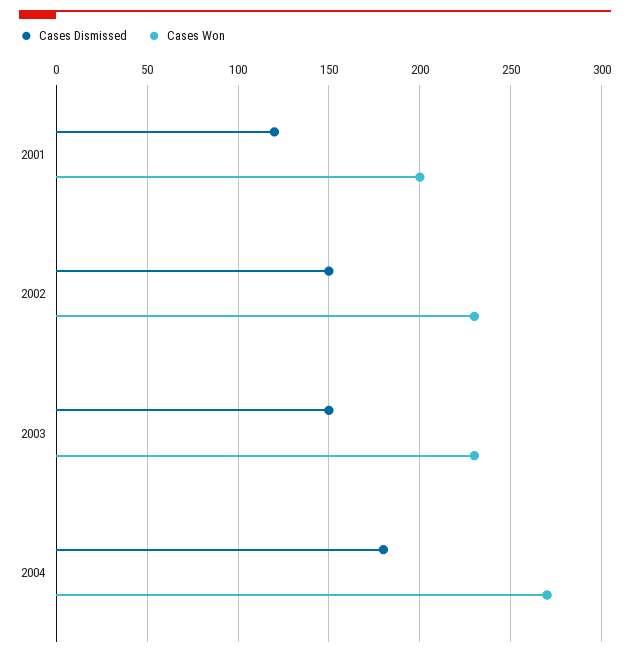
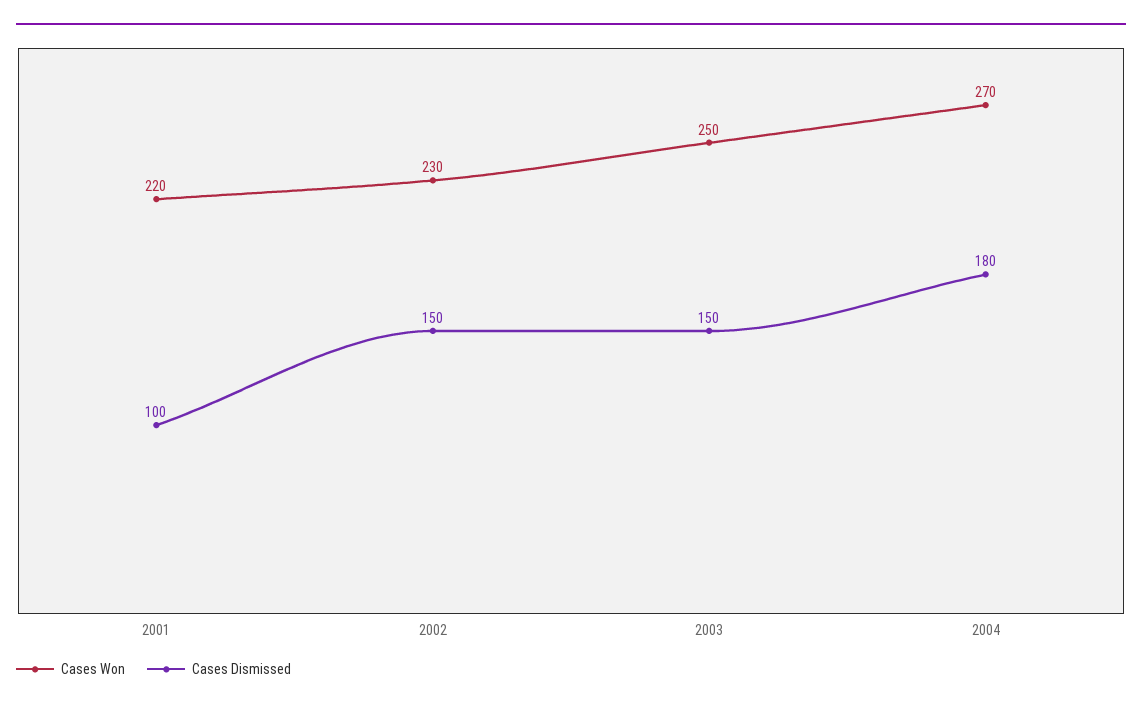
  {
    "Cases Dismissed": {
-     "2001": 120,
+     "2001": 100,
      "2002": 150,
      "2003": 150,
      "2004": 180
    },
    "Cases Won": {
-     "2001": 200,
+     "2001": 220,
      "2002": 230,
-     "2003": 230,
+     "2003": 250,
      "2004": 270
    }
  }

